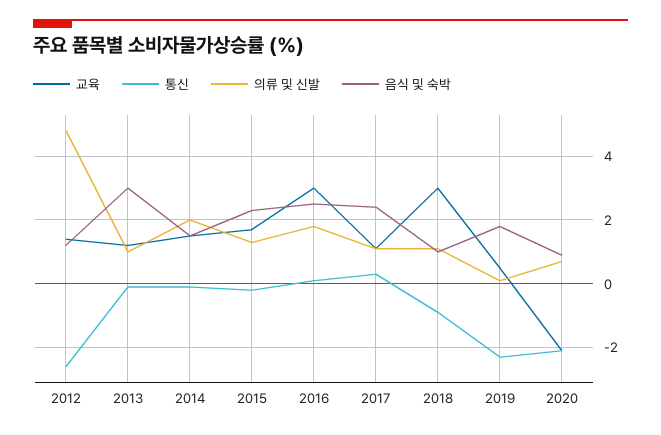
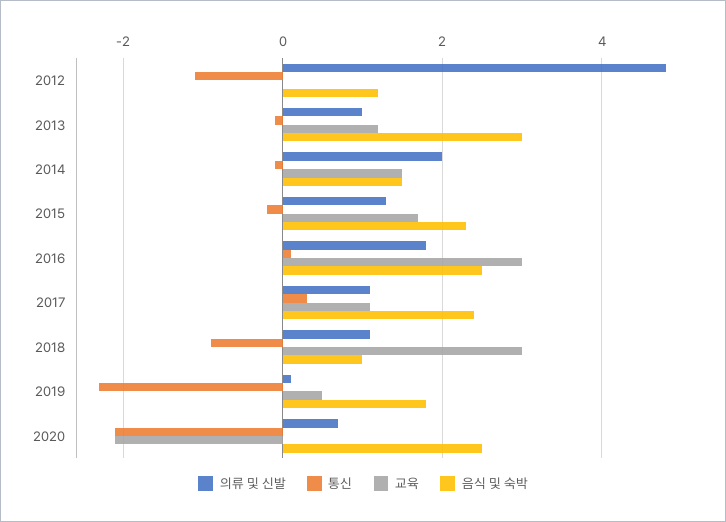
  {
    "교육": {
-     "2012": 1.5,
+     "2012": 0,
      "2013": 1,
      "2014": 1.5,
      "2015": 1.5,
      "2016": 3,
      "2017": 1,
      "2018": 3,
      "2019": 0.5,
      "2020": -2
    },
    "통신": {
-     "2012": -2.5,
+     "2012": -1,
      "2013": 0,
      "2014": 0,
      "2015": 0,
      "2016": 0,
      "2017": 0.5,
      "2018": -1,
      "2019": -2.5,
      "2020": -2
    },
    "의류 및 신발": {
      "2012": 5,
      "2013": 1,
      "2014": 2,
      "2015": 1.5,
      "2016": 2,
      "2017": 1,
      "2018": 1,
      "2019": 0,
      "2020": 0.5
    },
    "음식 및 숙박": {
      "2012": 1,
      "2013": 3,
      "2014": 1.5,
      "2015": 2.5,
      "2016": 2.5,
      "2017": 2.5,
      "2018": 1,
      "2019": 2,
-     "2020": 1
+     "2020": 2.5
    }
  }

